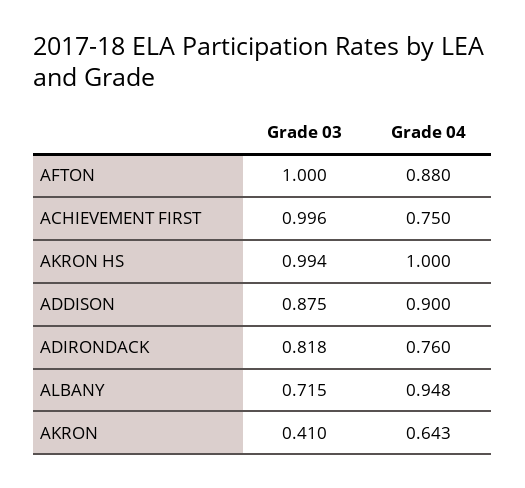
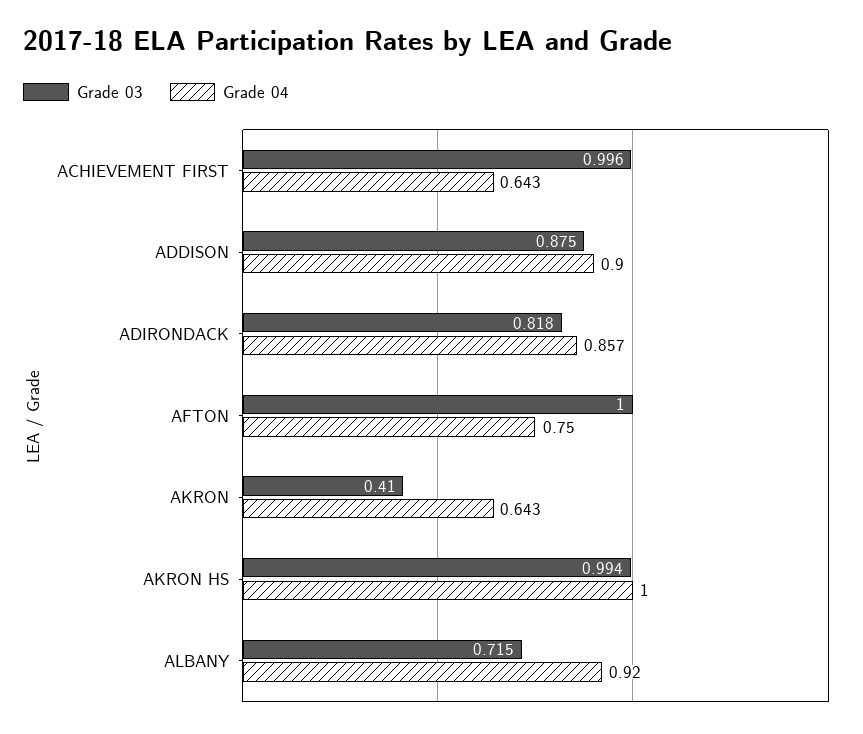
  {
    "Grade 03": {
      "AFTON": 1,
      "ACHIEVEMENT FIRST": 0.996,
      "AKRON HS": 0.994,
      "ADDISON": 0.875,
      "ADIRONDACK": 0.818,
      "ALBANY": 0.715,
      "AKRON": 0.41
    },
    "Grade 04": {
-     "AFTON": 0.88,
+     "AFTON": 0.75,
-     "ACHIEVEMENT FIRST": 0.75,
+     "ACHIEVEMENT FIRST": 0.643,
      "AKRON HS": 1,
      "ADDISON": 0.9,
-     "ADIRONDACK": 0.76,
+     "ADIRONDACK": 0.857,
-     "ALBANY": 0.948,
+     "ALBANY": 0.92,
      "AKRON": 0.643
    }
  }

